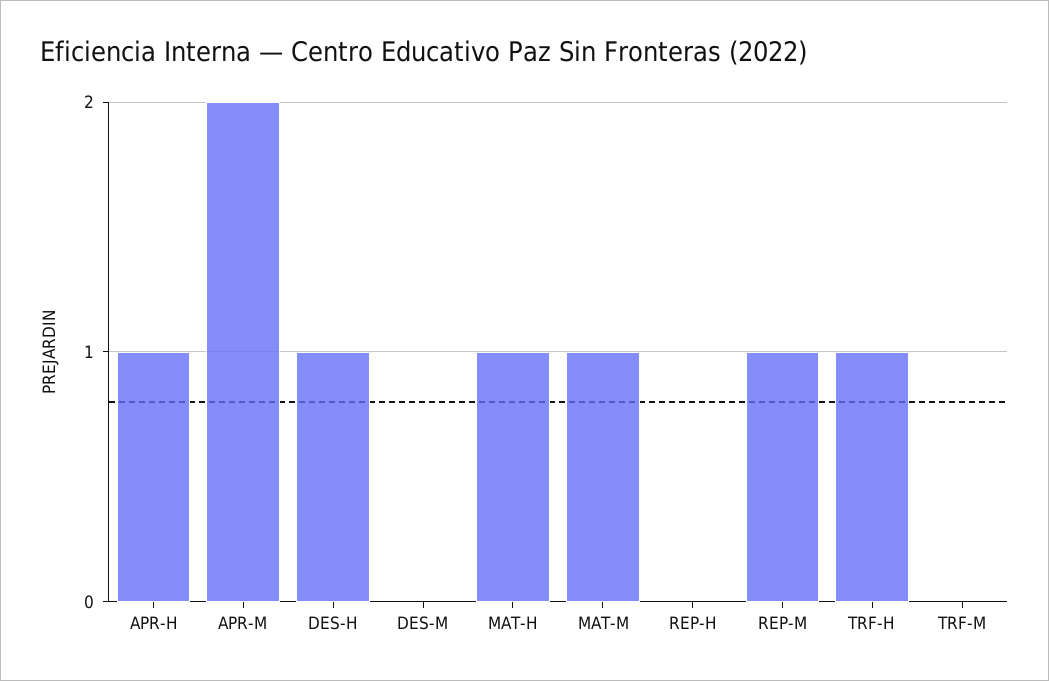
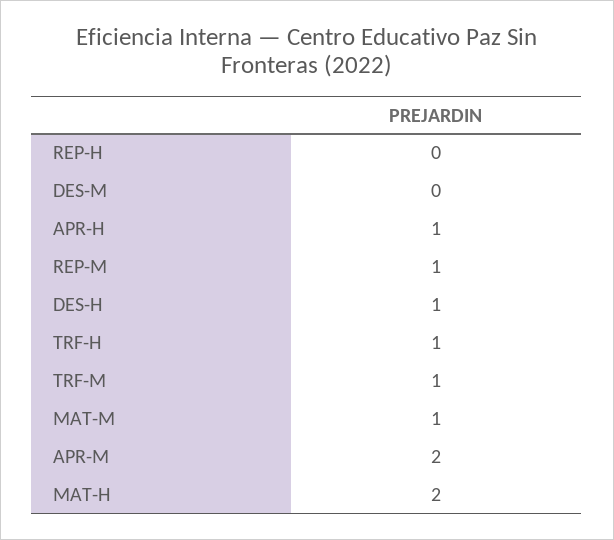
  {
    "APR-H": 1,
    "APR-M": 2,
    "DES-H": 1,
    "DES-M": 0,
-   "MAT-H": 1,
+   "MAT-H": 2,
    "MAT-M": 1,
    "REP-H": 0,
    "REP-M": 1,
    "TRF-H": 1,
-   "TRF-M": 0
+   "TRF-M": 1
  }

